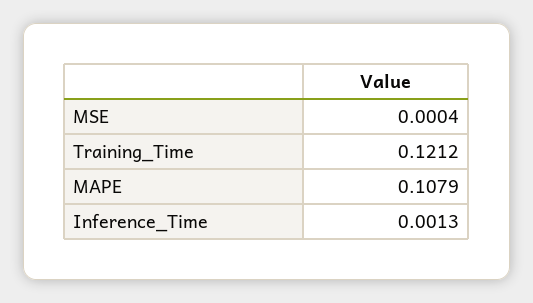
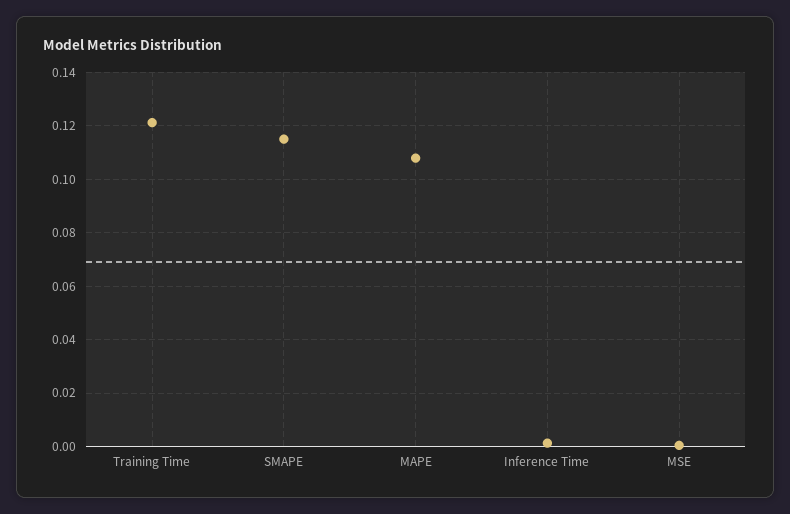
  {
    "MSE": 0.0004,
    "Training_Time": 0.1212,
    "MAPE": 0.1079,
-   "Inference_Time": 0.0013
+   "Inference_Time": 0.0013,
+   "SMAPE": 0.115
  }

